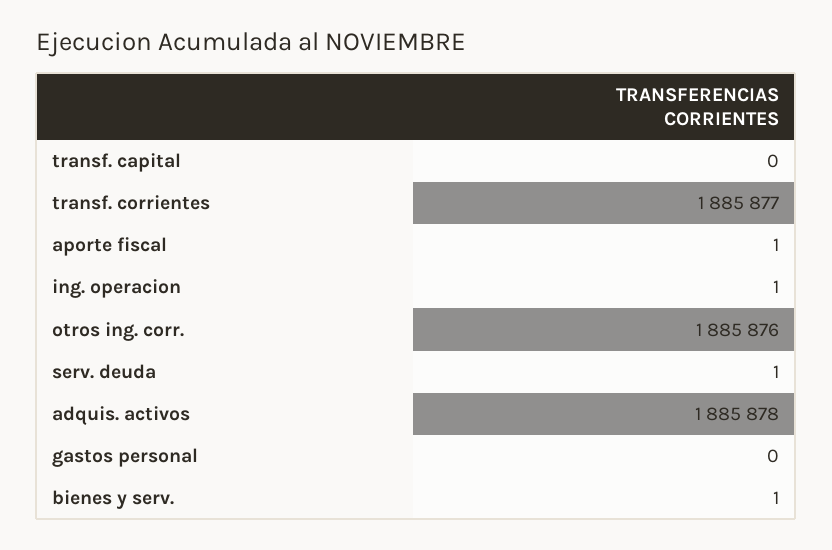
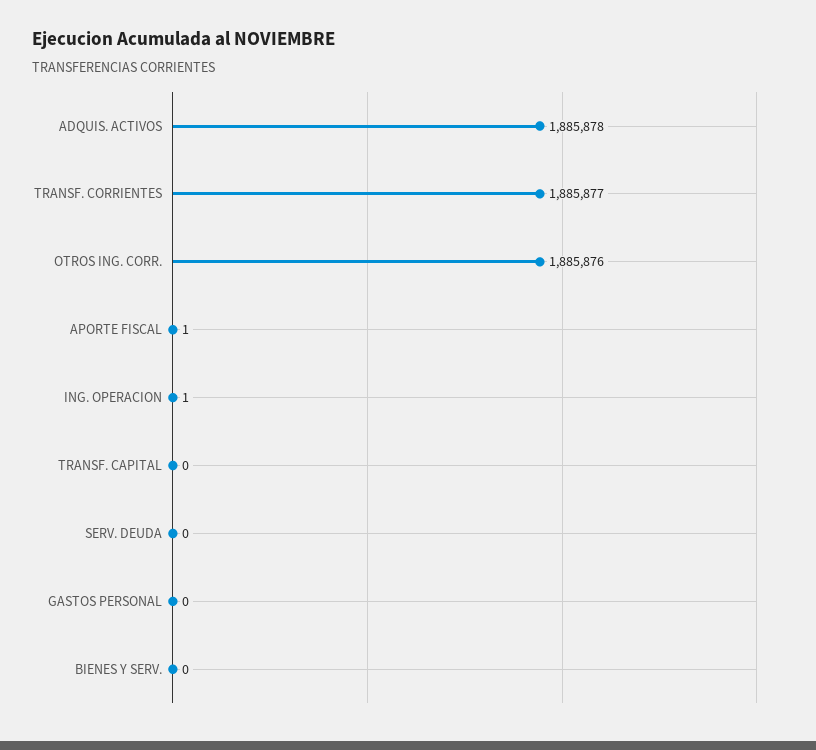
  {
    "transf. capital": 0,
    "transf. corrientes": 1885877,
    "aporte fiscal": 1,
    "ing. operacion": 1,
    "otros ing. corr.": 1885876,
-   "serv. deuda": 1,
+   "serv. deuda": 0,
    "adquis. activos": 1885878,
    "gastos personal": 0,
-   "bienes y serv.": 1
+   "bienes y serv.": 0
  }

